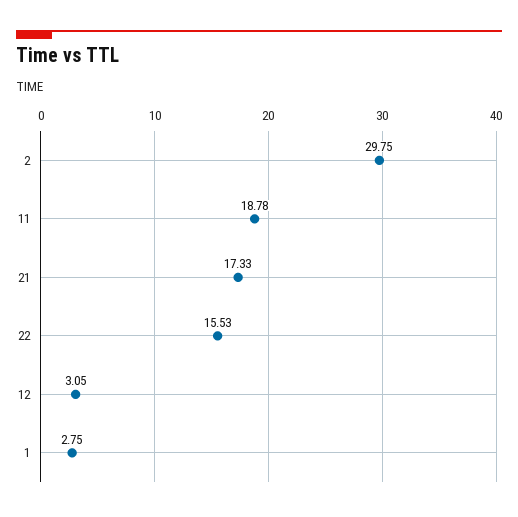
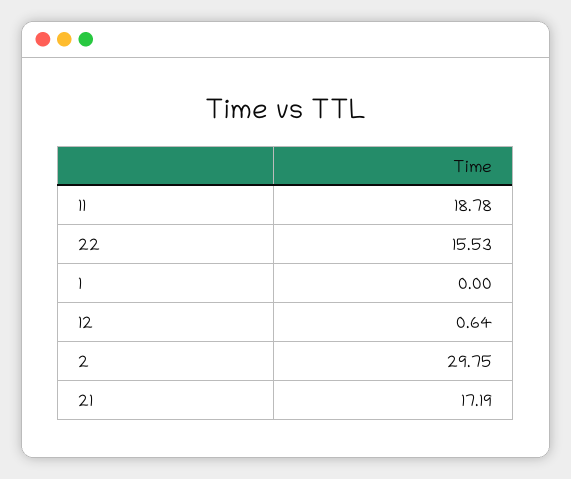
  {
    "2": 29.75,
    "11": 18.78,
-   "21": 17.33,
+   "21": 17.19,
    "22": 15.53,
-   "12": 3.05,
+   "12": 0.64,
-   "1": 2.75
+   "1": 0
  }

